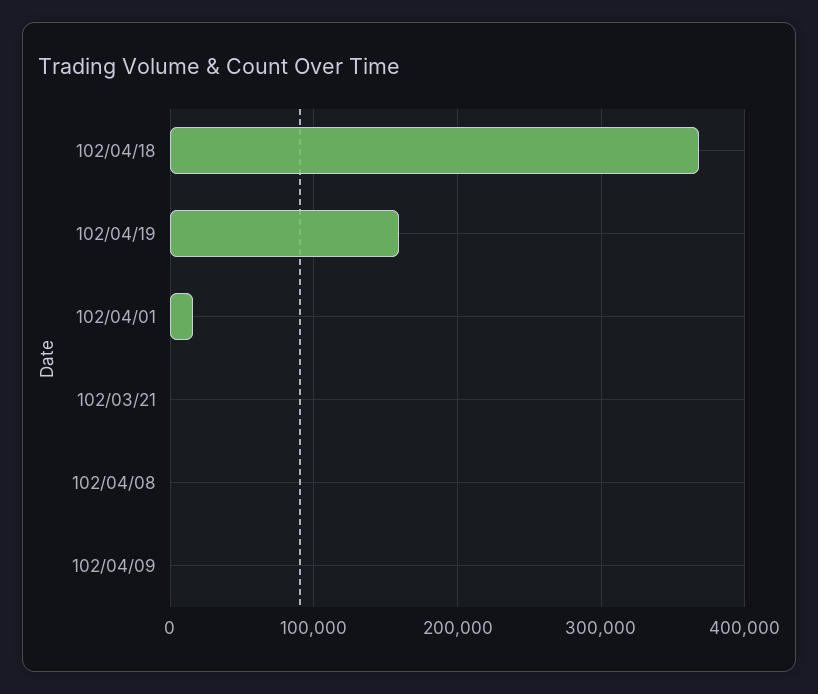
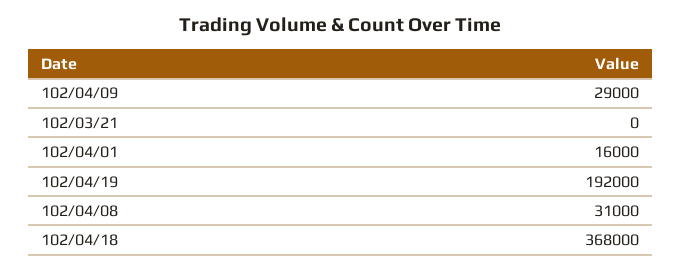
  {
    "102/04/18": 368000,
-   "102/04/19": 160000,
+   "102/04/19": 192000,
    "102/04/01": 16000,
    "102/03/21": 0,
-   "102/04/08": 0,
+   "102/04/08": 31000,
-   "102/04/09": 0
+   "102/04/09": 29000
  }

